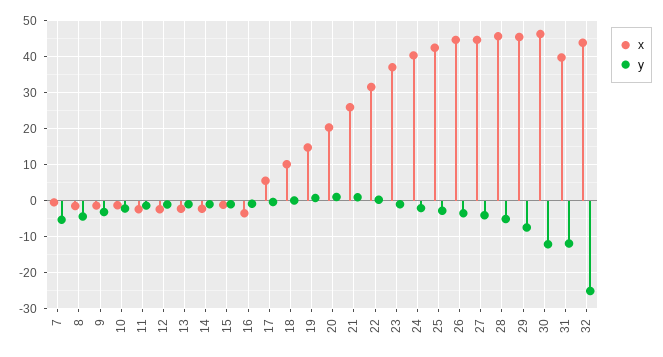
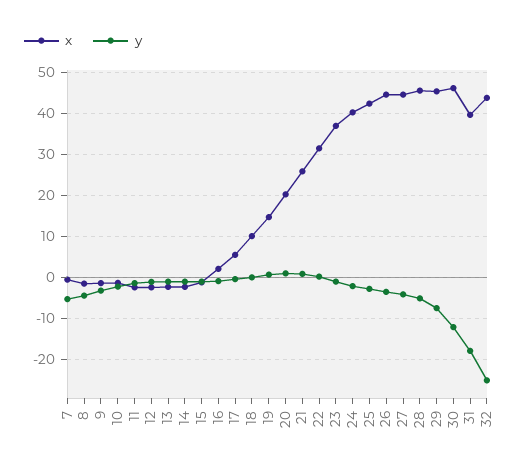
  {
    "x": {
      "7": 0,
      "8": -2,
      "9": -2,
      "10": -2,
      "11": -2,
      "12": -2,
      "13": -2,
      "14": -2,
      "15": -2,
-     "16": -4,
+     "16": 2,
      "17": 6,
      "18": 10,
      "19": 14,
      "20": 20,
      "21": 26,
      "22": 32,
      "23": 38,
      "24": 40,
      "25": 42,
      "26": 44,
      "27": 44,
      "28": 46,
      "29": 46,
      "30": 46,
      "31": 40,
      "32": 44
    },
    "y": {
      "7": -6,
      "8": -4,
      "9": -4,
      "10": -2,
      "11": -2,
      "12": -2,
      "13": -2,
      "14": -2,
      "15": -2,
      "16": 0,
      "17": 0,
      "18": 0,
      "19": 0,
      "20": 2,
      "21": 0,
      "22": 0,
      "23": -2,
      "24": -2,
      "25": -2,
      "26": -4,
      "27": -4,
      "28": -6,
      "29": -8,
      "30": -12,
-     "31": -12,
+     "31": -18,
      "32": -26
    }
  }

